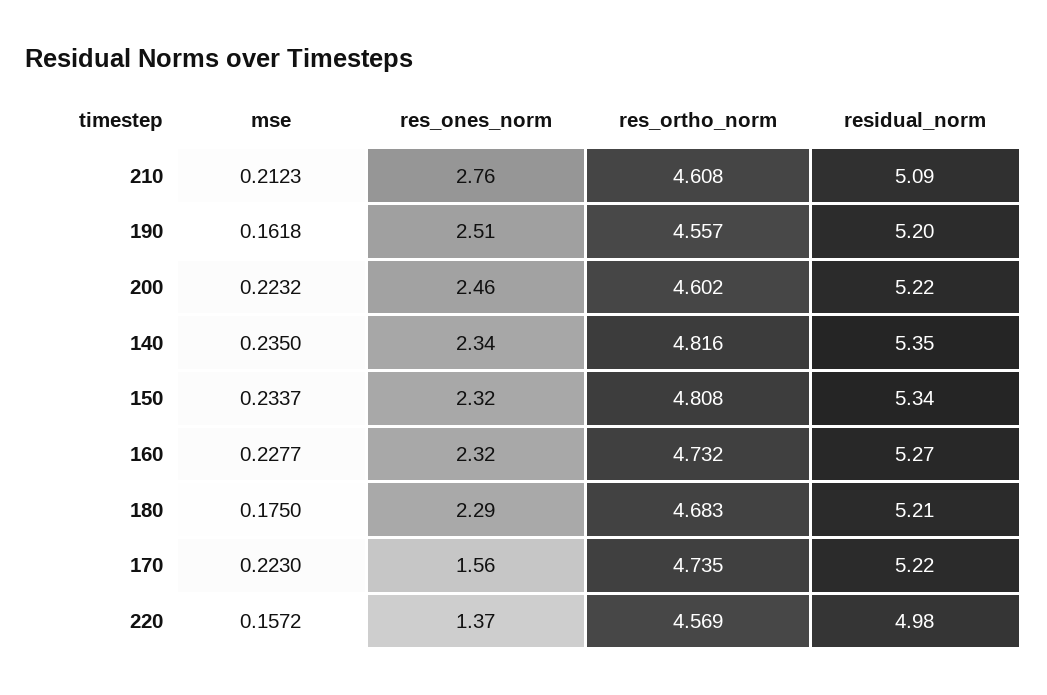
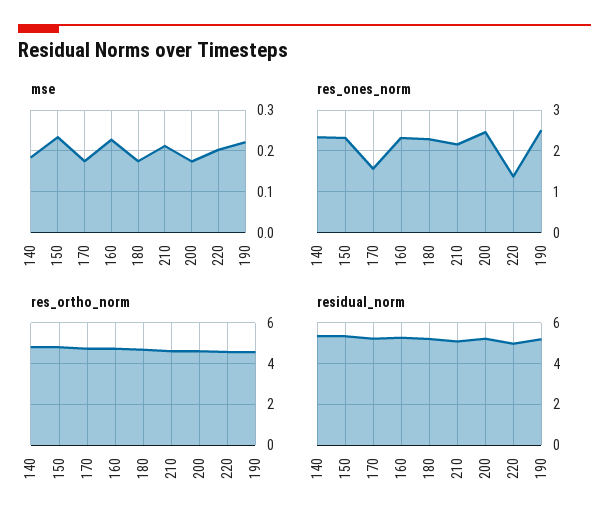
  {
    "mse": {
      "210": 0.2123,
-     "190": 0.1618,
+     "190": 0.22,
-     "200": 0.2232,
+     "200": 0.18,
-     "140": 0.235,
+     "140": 0.18,
      "150": 0.2337,
      "160": 0.2277,
      "180": 0.175,
-     "170": 0.223,
+     "170": 0.18,
-     "220": 0.1572
+     "220": 0.2
    },
    "res_ones_norm": {
-     "210": 2.76,
+     "210": 2.2,
      "190": 2.51,
      "200": 2.46,
      "140": 2.34,
      "150": 2.32,
      "160": 2.32,
      "180": 2.29,
      "170": 1.56,
      "220": 1.37
    },
    "res_ortho_norm": {
      "210": 4.608,
      "190": 4.557,
      "200": 4.602,
      "140": 4.816,
      "150": 4.808,
      "160": 4.732,
      "180": 4.683,
      "170": 4.735,
      "220": 4.569
    },
    "residual_norm": {
      "210": 5.09,
      "190": 5.2,
      "200": 5.22,
      "140": 5.35,
      "150": 5.34,
      "160": 5.27,
      "180": 5.21,
      "170": 5.22,
      "220": 4.98
    }
  }

